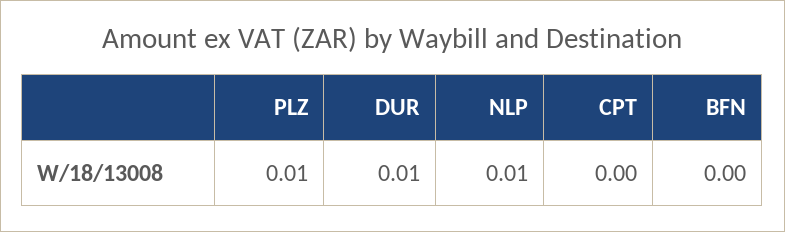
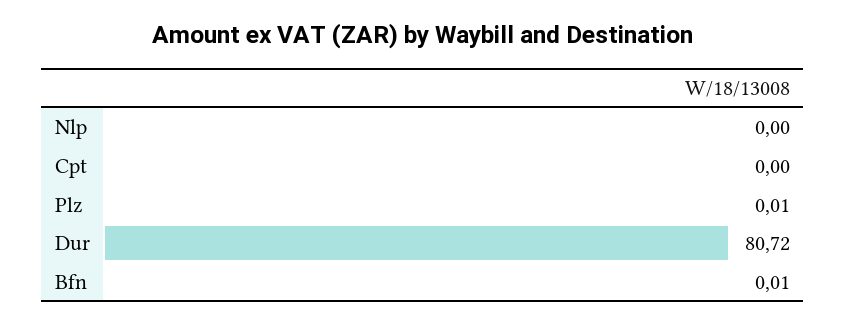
  {
    "PLZ": 0.01,
-   "DUR": 0.01,
+   "DUR": 80.72,
-   "NLP": 0.01,
+   "NLP": 0,
    "CPT": 0,
-   "BFN": 0
+   "BFN": 0.01
  }

